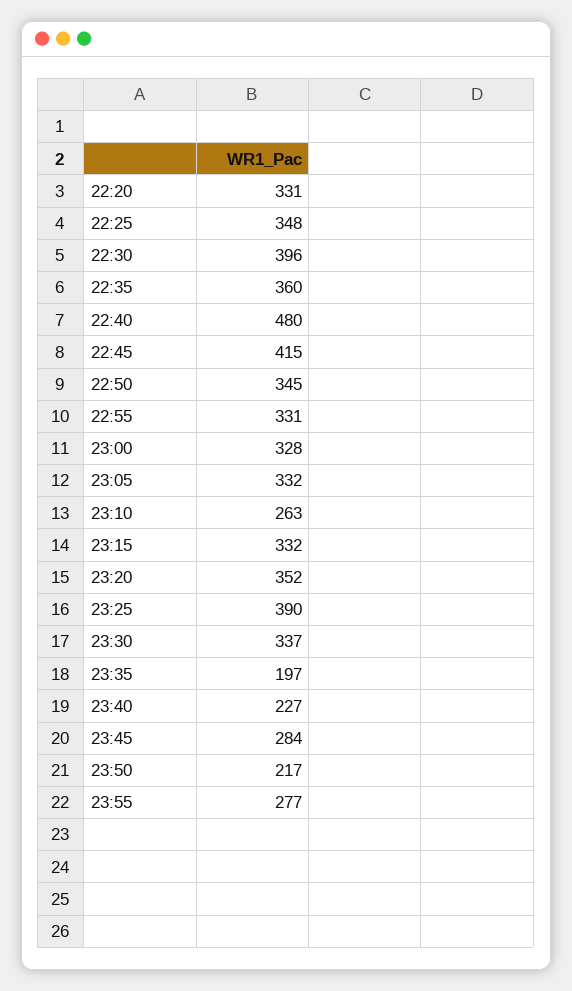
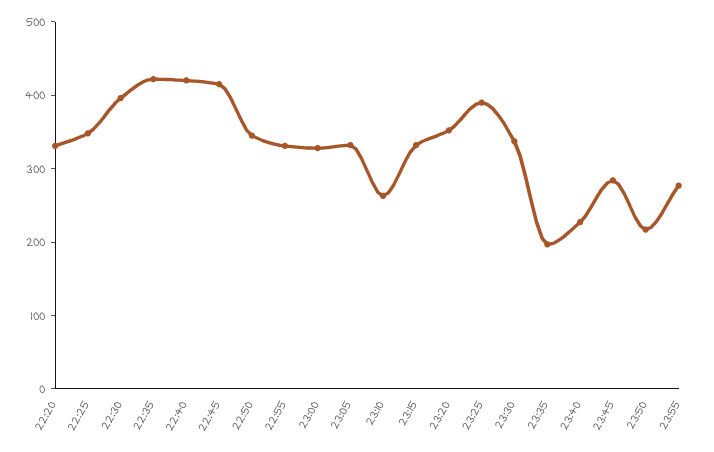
  {
    "22:20": 331,
    "22:25": 348,
    "22:30": 396,
-   "22:35": 360,
+   "22:35": 420,
-   "22:40": 480,
+   "22:40": 420,
    "22:45": 415,
    "22:50": 345,
    "22:55": 331,
    "23:00": 328,
    "23:05": 332,
    "23:10": 263,
    "23:15": 332,
    "23:20": 352,
    "23:25": 390,
    "23:30": 337,
    "23:35": 197,
    "23:40": 227,
    "23:45": 284,
    "23:50": 217,
    "23:55": 277
  }

